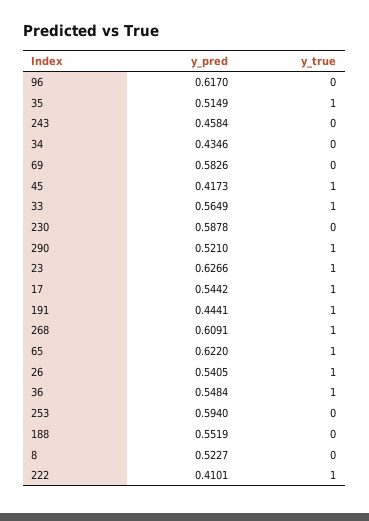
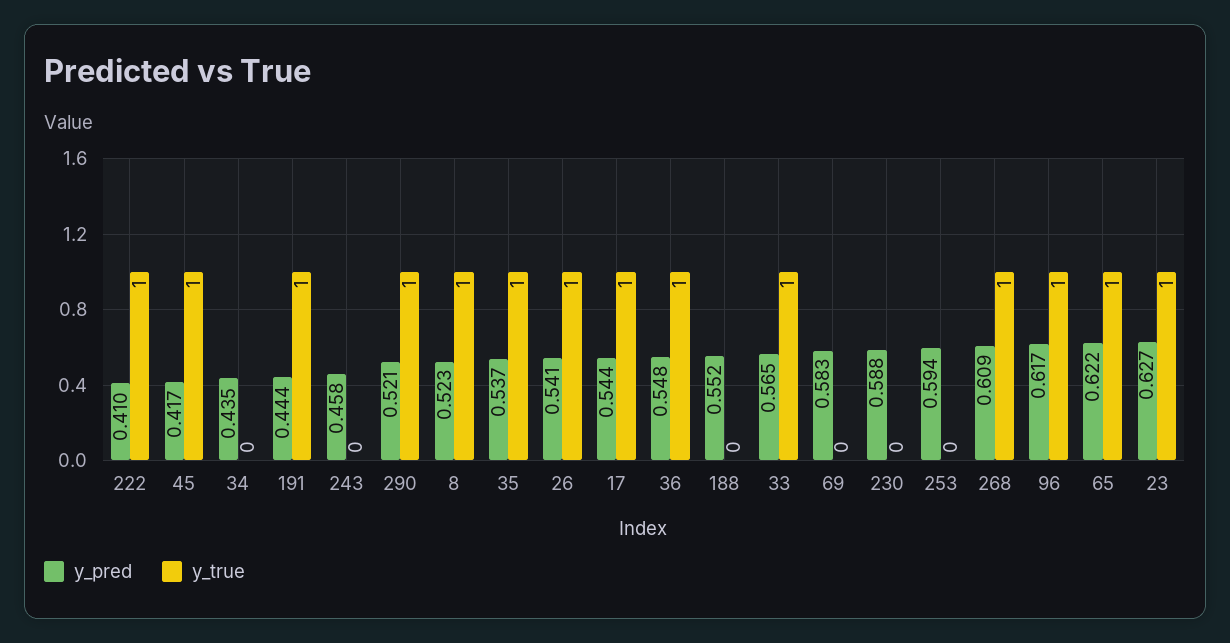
  {
    "y_pred": {
      "96": 0.617,
-     "35": 0.5149,
+     "35": 0.537,
      "243": 0.4584,
      "34": 0.4346,
      "69": 0.5826,
      "45": 0.4173,
      "33": 0.5649,
      "230": 0.5878,
      "290": 0.521,
      "23": 0.6266,
      "17": 0.5442,
      "191": 0.4441,
      "268": 0.6091,
      "65": 0.622,
      "26": 0.5405,
      "36": 0.5484,
      "253": 0.594,
      "188": 0.5519,
      "8": 0.5227,
      "222": 0.4101
    },
    "y_true": {
-     "96": 0,
+     "96": 1,
      "35": 1,
      "243": 0,
      "34": 0,
      "69": 0,
      "45": 1,
      "33": 1,
      "230": 0,
      "290": 1,
      "23": 1,
      "17": 1,
      "191": 1,
      "268": 1,
      "65": 1,
      "26": 1,
      "36": 1,
      "253": 0,
      "188": 0,
-     "8": 0,
+     "8": 1,
      "222": 1
    }
  }

